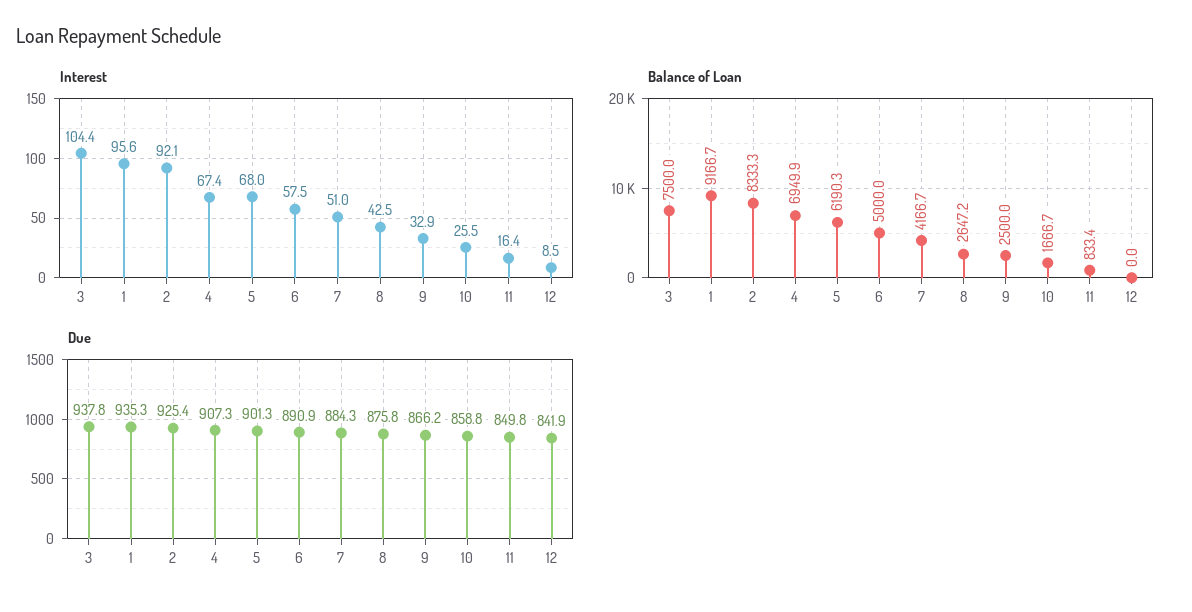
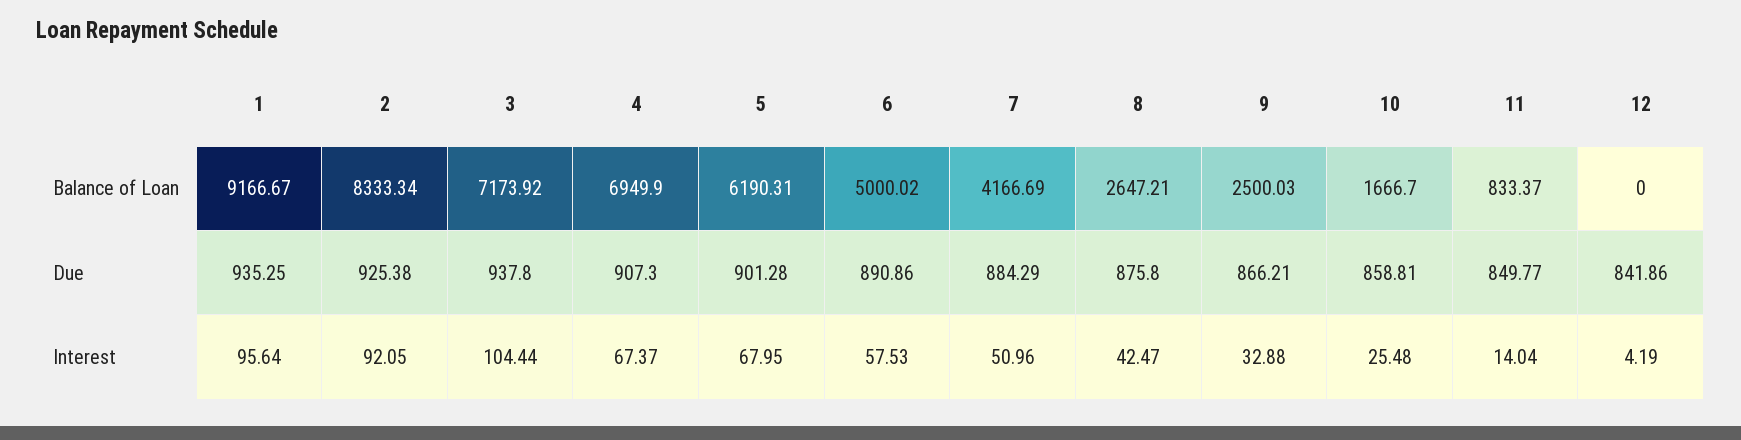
  {
    "Interest": {
      "3": 104.44,
      "1": 95.64,
      "2": 92.05,
      "4": 67.37,
      "5": 67.95,
      "6": 57.53,
      "7": 50.96,
      "8": 42.47,
      "9": 32.88,
      "10": 25.48,
-     "11": 16.4,
+     "11": 14.04,
-     "12": 8.5
+     "12": 4.19
    },
    "Balance of Loan": {
-     "3": 7500,
+     "3": 7173.92,
      "1": 9166.67,
      "2": 8333.34,
      "4": 6949.9,
      "5": 6190.31,
      "6": 5000.02,
      "7": 4166.69,
      "8": 2647.21,
      "9": 2500.03,
      "10": 1666.7,
      "11": 833.37,
      "12": 0
    },
    "Due": {
      "3": 937.8,
      "1": 935.25,
      "2": 925.38,
      "4": 907.3,
      "5": 901.28,
      "6": 890.86,
      "7": 884.29,
      "8": 875.8,
      "9": 866.21,
      "10": 858.81,
      "11": 849.77,
      "12": 841.86
    }
  }

